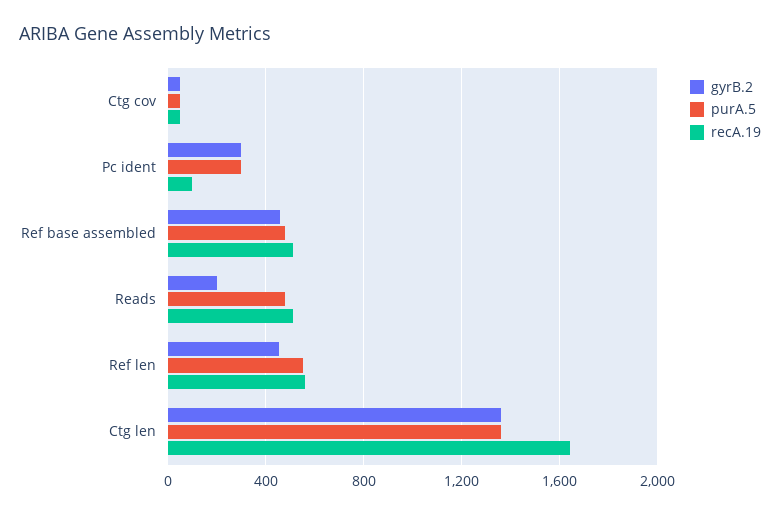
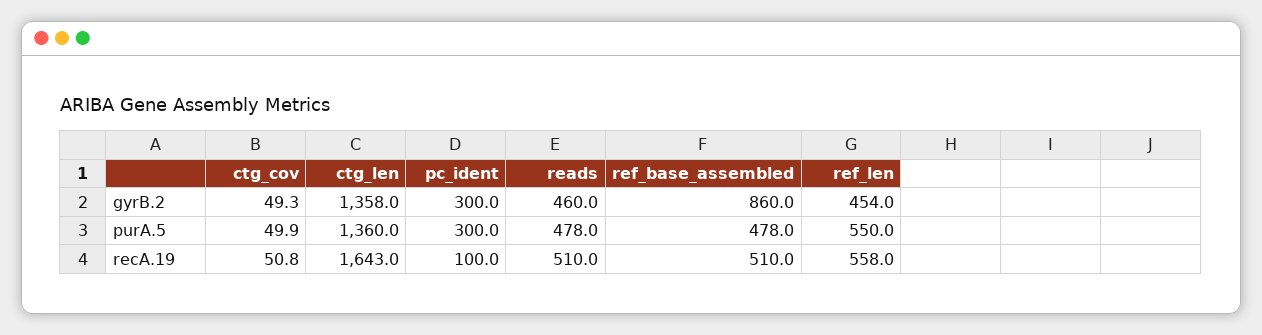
  {
    "gyrB.2": {
      "Ctg cov": 49.3,
      "Pc ident": 300,
-     "Ref base assembled": 450,
+     "Ref base assembled": 860,
-     "Reads": 200,
+     "Reads": 460,
      "Ref len": 454,
      "Ctg len": 1358
    },
    "purA.5": {
      "Ctg cov": 49.9,
      "Pc ident": 300,
      "Ref base assembled": 478,
      "Reads": 478,
      "Ref len": 550,
      "Ctg len": 1360
    },
    "recA.19": {
      "Ctg cov": 50.8,
      "Pc ident": 100,
      "Ref base assembled": 510,
      "Reads": 510,
      "Ref len": 558,
      "Ctg len": 1643
    }
  }

